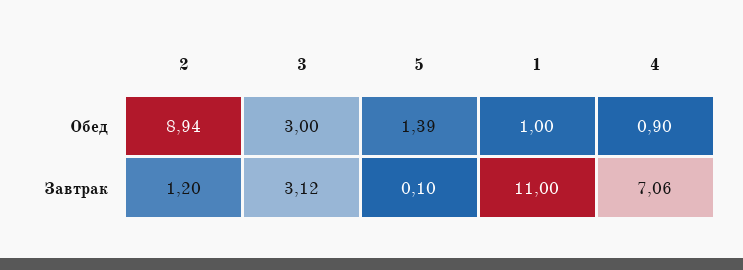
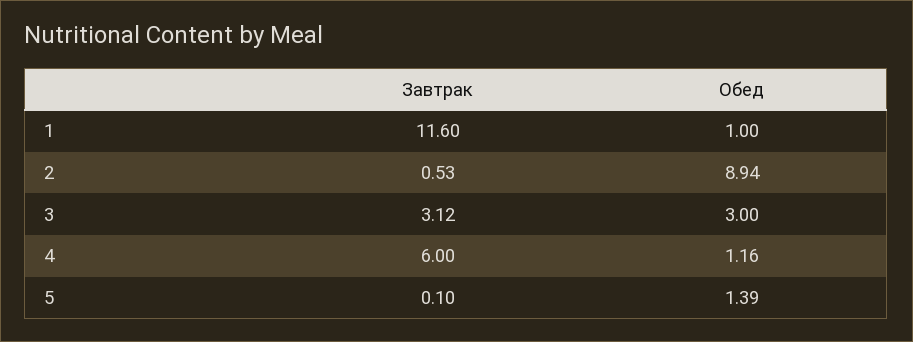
  {
    "2": {
      "Обед": 8.94,
-     "Завтрак": 1.2
+     "Завтрак": 0.53
    },
    "3": {
      "Обед": 3,
      "Завтрак": 3.12
    },
    "5": {
      "Обед": 1.39,
      "Завтрак": 0.1
    },
    "1": {
      "Обед": 1,
-     "Завтрак": 11
+     "Завтрак": 11.6
    },
    "4": {
-     "Обед": 0.9,
+     "Обед": 1.16,
-     "Завтрак": 7.06
+     "Завтрак": 6
    }
  }

